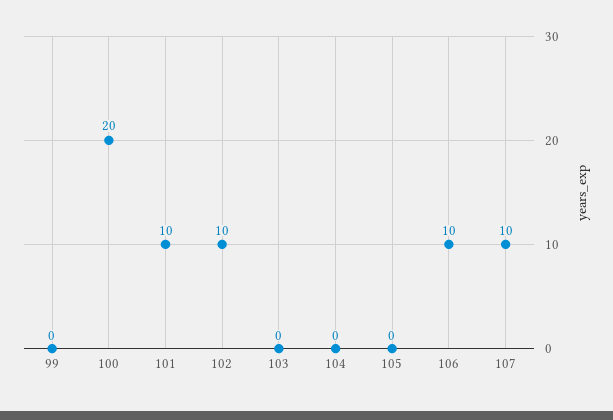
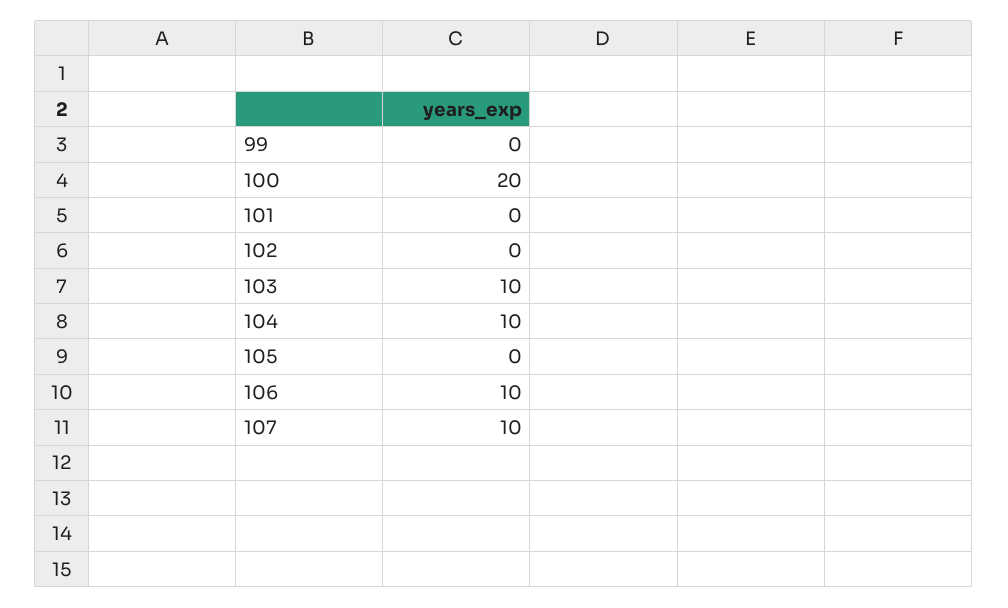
  {
    "99": 0,
    "100": 20,
-   "101": 10,
+   "101": 0,
-   "102": 10,
+   "102": 0,
-   "103": 0,
+   "103": 10,
-   "104": 0,
+   "104": 10,
    "105": 0,
    "106": 10,
    "107": 10
  }

